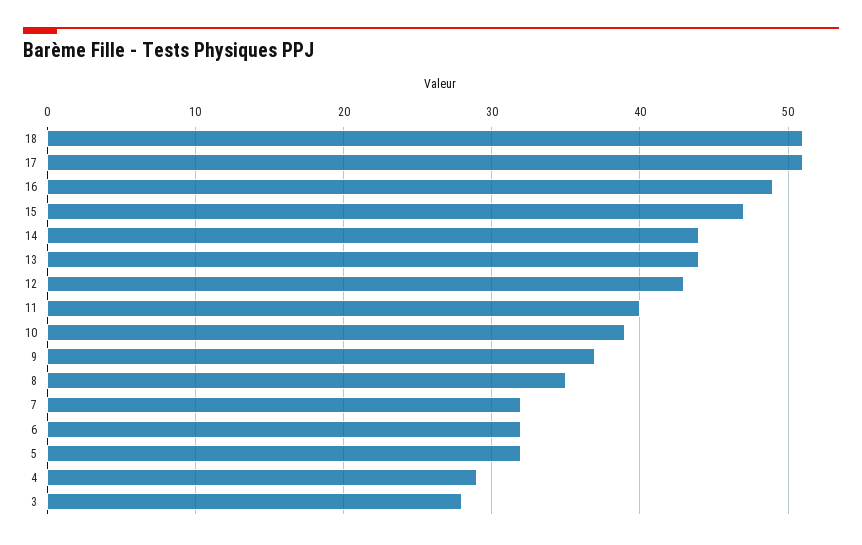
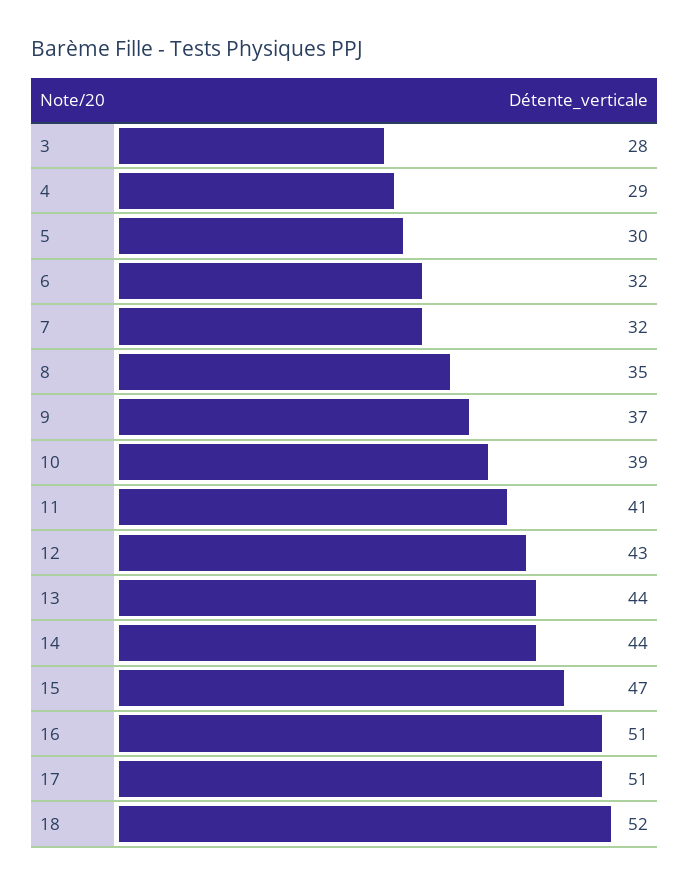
  {
-   "18": 51,
+   "18": 52,
    "17": 51,
-   "16": 49,
+   "16": 51,
    "15": 47,
    "14": 44,
    "13": 44,
    "12": 43,
-   "11": 40,
+   "11": 41,
    "10": 39,
    "9": 37,
    "8": 35,
    "7": 32,
    "6": 32,
-   "5": 32,
+   "5": 30,
    "4": 29,
    "3": 28
  }

